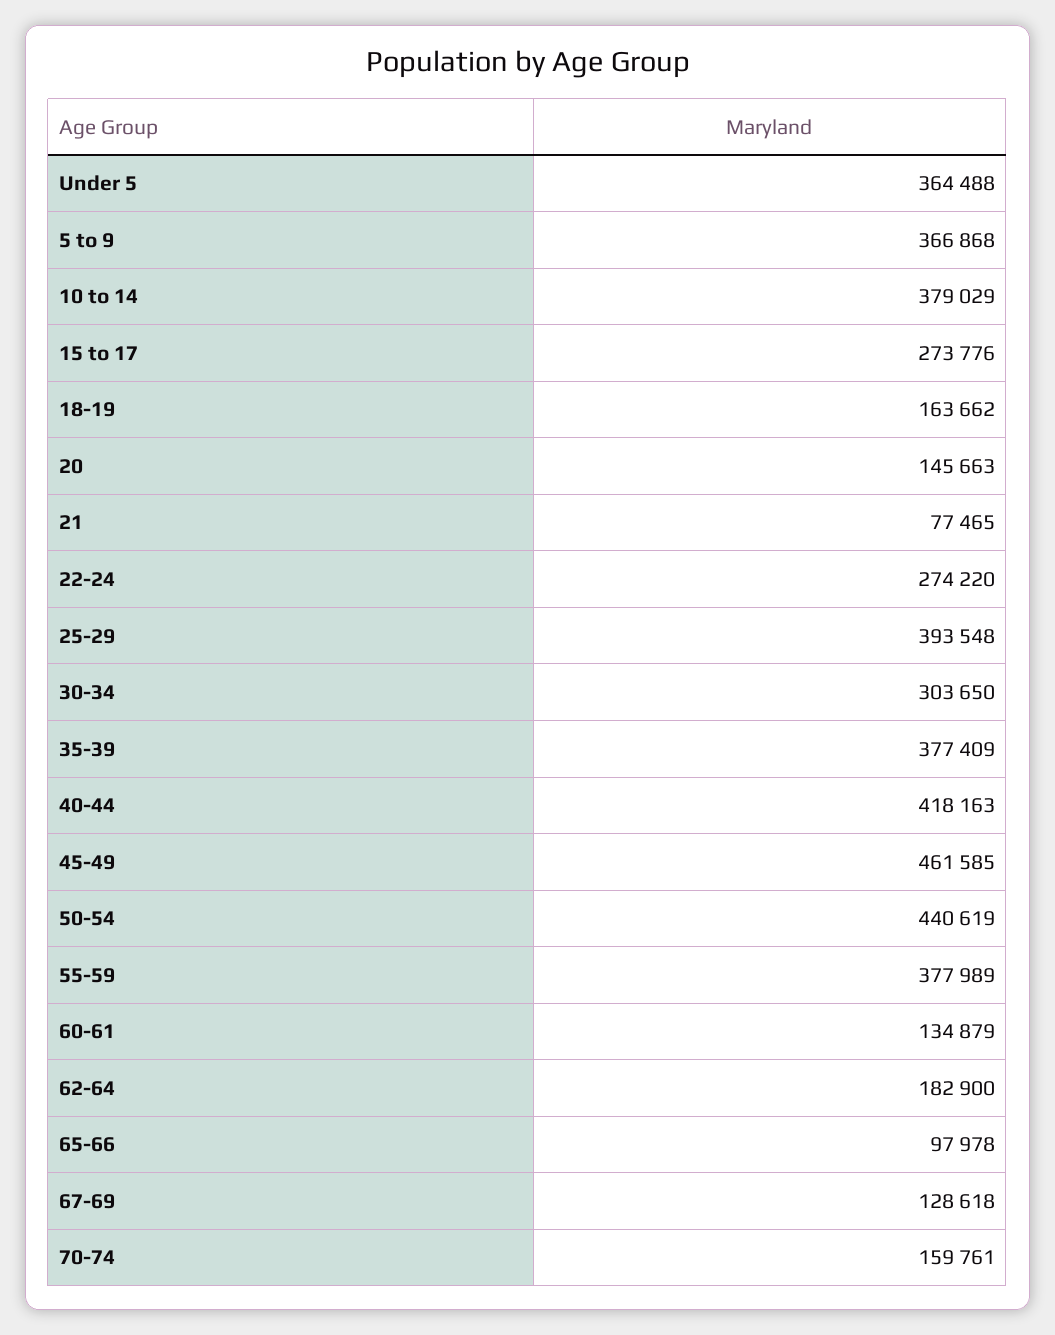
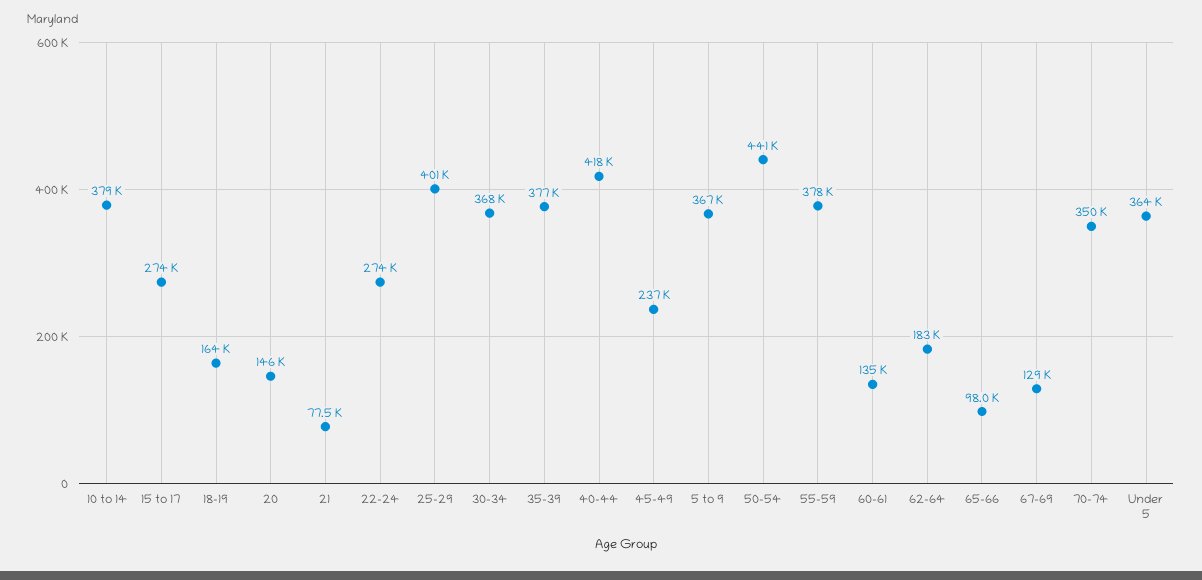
  {
    "Under 5": 364488,
    "5 to 9": 366868,
    "10 to 14": 379029,
    "15 to 17": 273776,
    "18-19": 163662,
    "20": 145663,
    "21": 77465,
    "22-24": 274220,
-   "25-29": 393548,
+   "25-29": 401000,
-   "30-34": 303650,
+   "30-34": 368000,
    "35-39": 377409,
    "40-44": 418163,
-   "45-49": 461585,
+   "45-49": 237000,
    "50-54": 440619,
    "55-59": 377989,
    "60-61": 134879,
    "62-64": 182900,
    "65-66": 97978,
    "67-69": 128618,
-   "70-74": 159761
+   "70-74": 350000
  }

